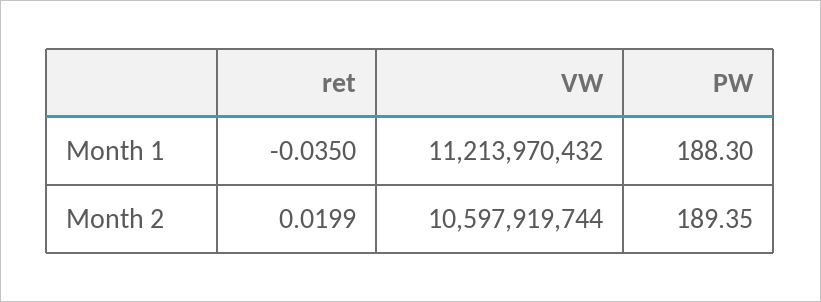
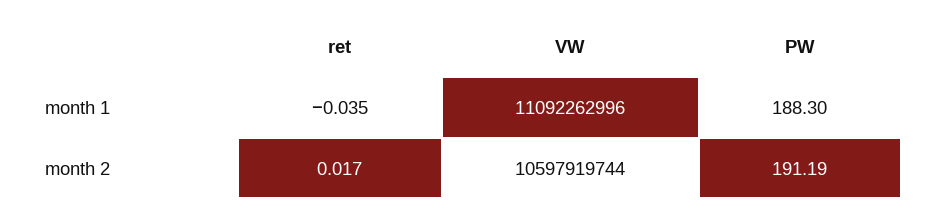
  {
    "ret": {
      "Month 1": -0.035,
-     "Month 2": 0.0199
+     "Month 2": 0.017
    },
    "VW": {
-     "Month 1": 11213970432,
+     "Month 1": 11092262996,
      "Month 2": 10597919744
    },
    "PW": {
      "Month 1": 188.3,
-     "Month 2": 189.35
+     "Month 2": 191.19
    }
  }

